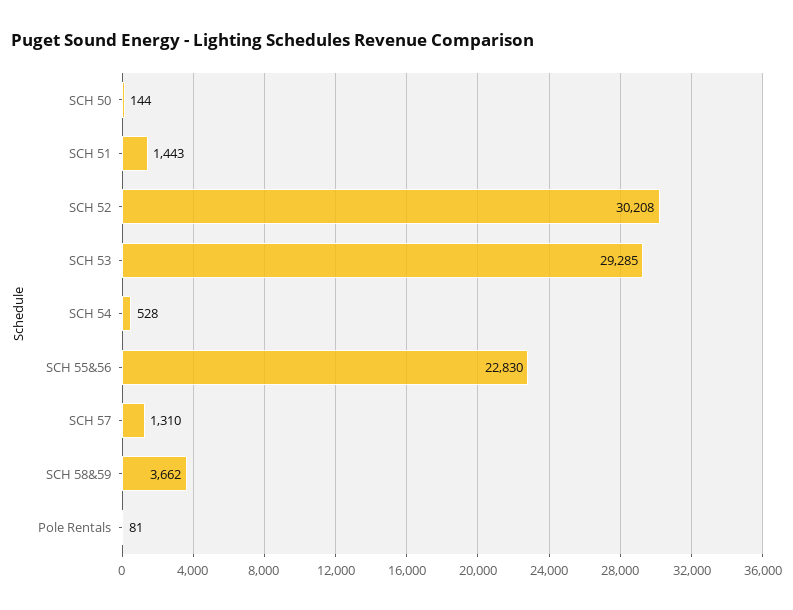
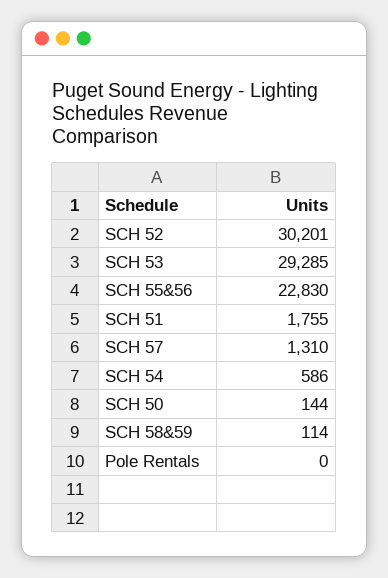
  {
    "SCH 50": 144,
-   "SCH 51": 1443,
+   "SCH 51": 1755,
-   "SCH 52": 30208,
+   "SCH 52": 30201,
    "SCH 53": 29285,
-   "SCH 54": 528,
+   "SCH 54": 586,
    "SCH 55&56": 22830,
    "SCH 57": 1310,
-   "SCH 58&59": 3662,
+   "SCH 58&59": 114,
-   "Pole Rentals": 81
+   "Pole Rentals": 0
  }

